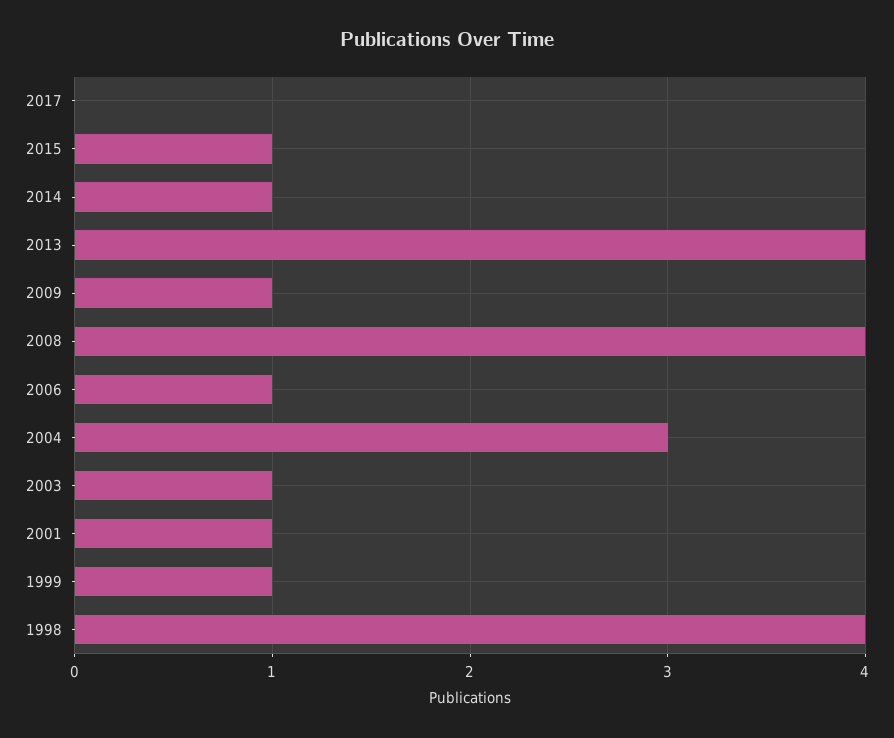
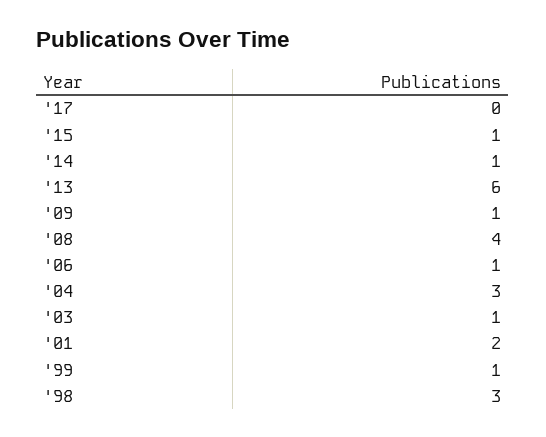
  {
    "2017": 0,
    "2015": 1,
    "2014": 1,
-   "2013": 4,
+   "2013": 6,
    "2009": 1,
    "2008": 4,
    "2006": 1,
    "2004": 3,
    "2003": 1,
-   "2001": 1,
+   "2001": 2,
    "1999": 1,
-   "1998": 4
+   "1998": 3
  }

